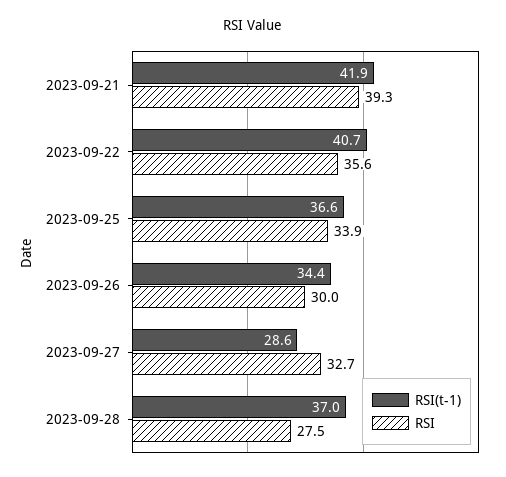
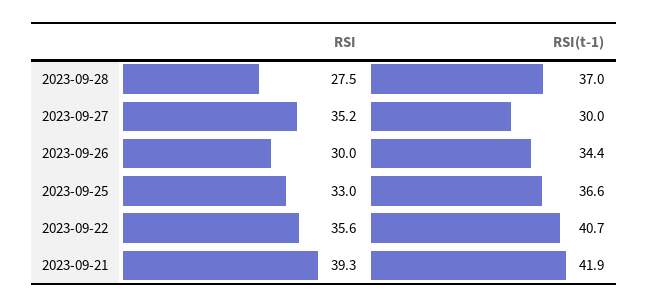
  {
    "RSI(t-1)": {
      "2023-09-21": 41.9,
      "2023-09-22": 40.7,
      "2023-09-25": 36.6,
      "2023-09-26": 34.4,
-     "2023-09-27": 28.6,
+     "2023-09-27": 30,
      "2023-09-28": 37
    },
    "RSI": {
      "2023-09-21": 39.3,
      "2023-09-22": 35.6,
-     "2023-09-25": 33.9,
+     "2023-09-25": 33,
      "2023-09-26": 30,
-     "2023-09-27": 32.7,
+     "2023-09-27": 35.2,
      "2023-09-28": 27.5
    }
  }

